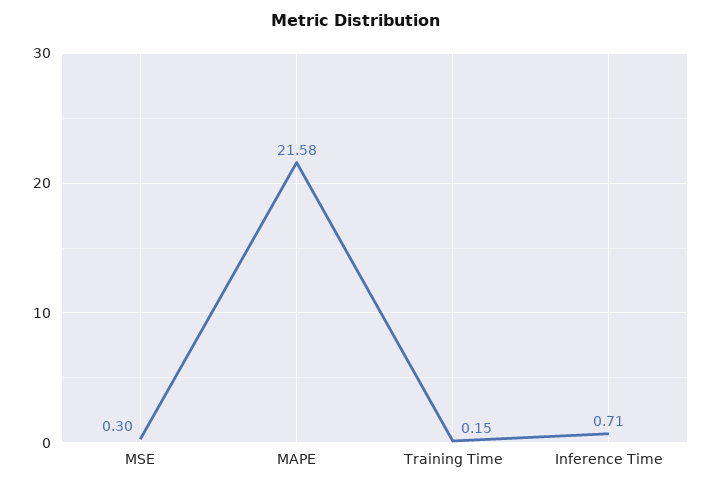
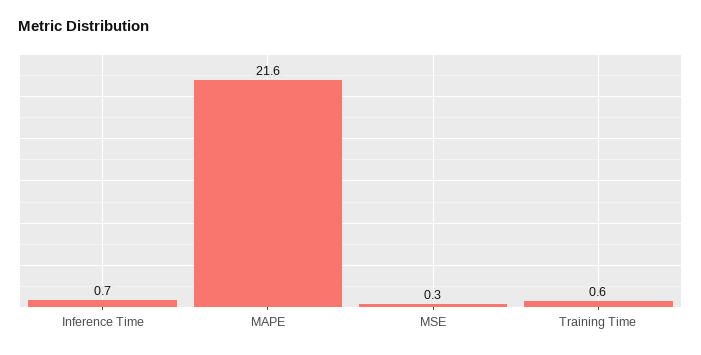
  {
    "MSE": 0.3,
    "MAPE": 21.58,
-   "Training Time": 0.15,
+   "Training Time": 0.6,
    "Inference Time": 0.71
  }

